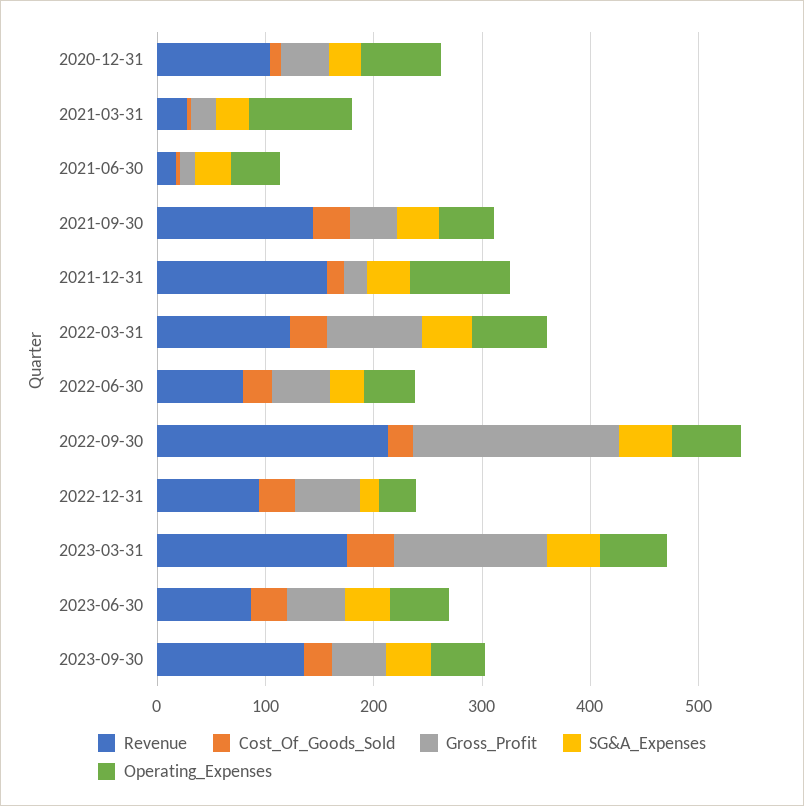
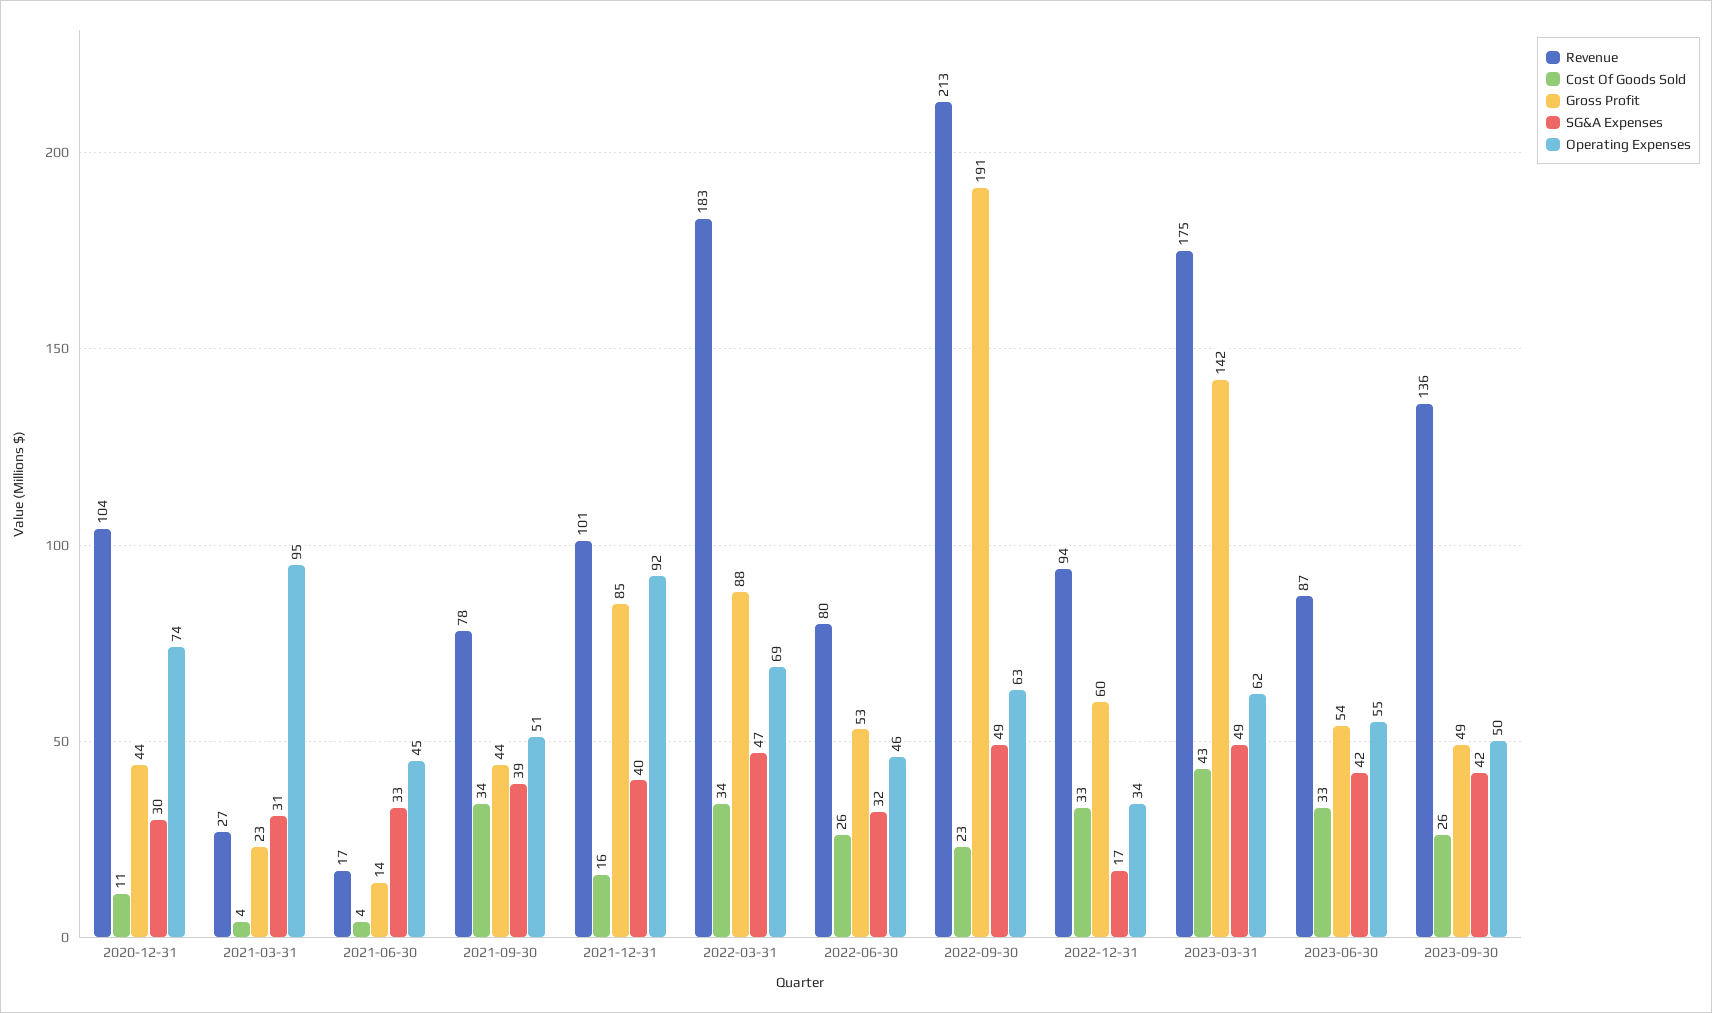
  {
    "Revenue": {
      "2020-12-31": 104,
      "2021-03-31": 27,
      "2021-06-30": 17,
-     "2021-09-30": 140,
+     "2021-09-30": 78,
-     "2021-12-31": 160,
+     "2021-12-31": 101,
-     "2022-03-31": 120,
+     "2022-03-31": 183,
      "2022-06-30": 80,
      "2022-09-30": 213,
      "2022-12-31": 94,
      "2023-03-31": 175,
      "2023-06-30": 87,
      "2023-09-30": 136
    },
    "Cost_Of_Goods_Sold": {
      "2020-12-31": 11,
      "2021-03-31": 4,
      "2021-06-30": 4,
      "2021-09-30": 34,
      "2021-12-31": 16,
      "2022-03-31": 34,
      "2022-06-30": 26,
      "2022-09-30": 23,
      "2022-12-31": 33,
      "2023-03-31": 43,
      "2023-06-30": 33,
      "2023-09-30": 26
    },
    "Gross_Profit": {
      "2020-12-31": 44,
      "2021-03-31": 23,
      "2021-06-30": 14,
      "2021-09-30": 44,
-     "2021-12-31": 20,
+     "2021-12-31": 85,
      "2022-03-31": 88,
      "2022-06-30": 53,
      "2022-09-30": 191,
      "2022-12-31": 60,
      "2023-03-31": 142,
      "2023-06-30": 54,
      "2023-09-30": 49
    },
    "SG&A_Expenses": {
      "2020-12-31": 30,
      "2021-03-31": 31,
      "2021-06-30": 33,
      "2021-09-30": 39,
      "2021-12-31": 40,
      "2022-03-31": 47,
      "2022-06-30": 32,
      "2022-09-30": 49,
      "2022-12-31": 17,
      "2023-03-31": 49,
      "2023-06-30": 42,
      "2023-09-30": 42
    },
    "Operating_Expenses": {
      "2020-12-31": 74,
      "2021-03-31": 95,
      "2021-06-30": 45,
      "2021-09-30": 51,
      "2021-12-31": 92,
      "2022-03-31": 69,
      "2022-06-30": 46,
      "2022-09-30": 63,
      "2022-12-31": 34,
      "2023-03-31": 62,
      "2023-06-30": 55,
      "2023-09-30": 50
    }
  }

